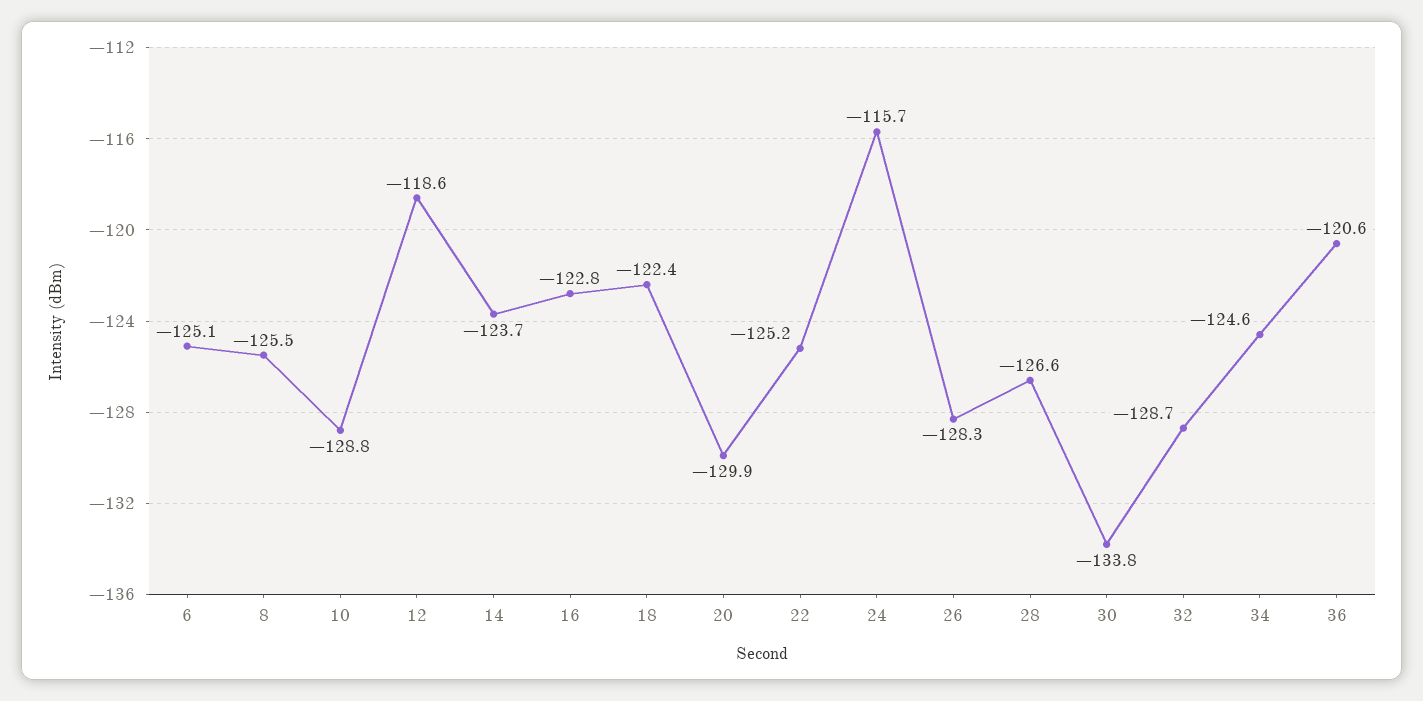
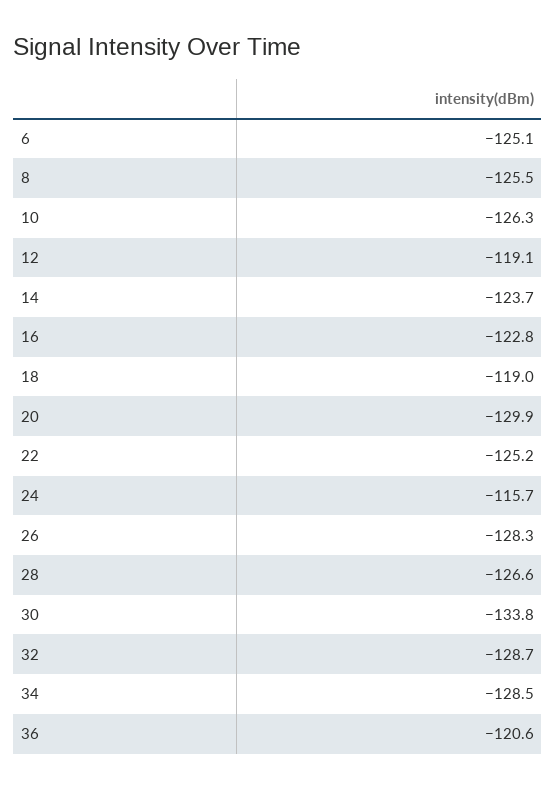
  {
    "6": -125.1,
    "8": -125.5,
-   "10": -128.8,
+   "10": -126.3,
-   "12": -118.6,
+   "12": -119.1,
    "14": -123.7,
    "16": -122.8,
-   "18": -122.4,
+   "18": -119,
    "20": -129.9,
    "22": -125.2,
    "24": -115.7,
    "26": -128.3,
    "28": -126.6,
    "30": -133.8,
    "32": -128.7,
-   "34": -124.6,
+   "34": -128.5,
    "36": -120.6
  }

